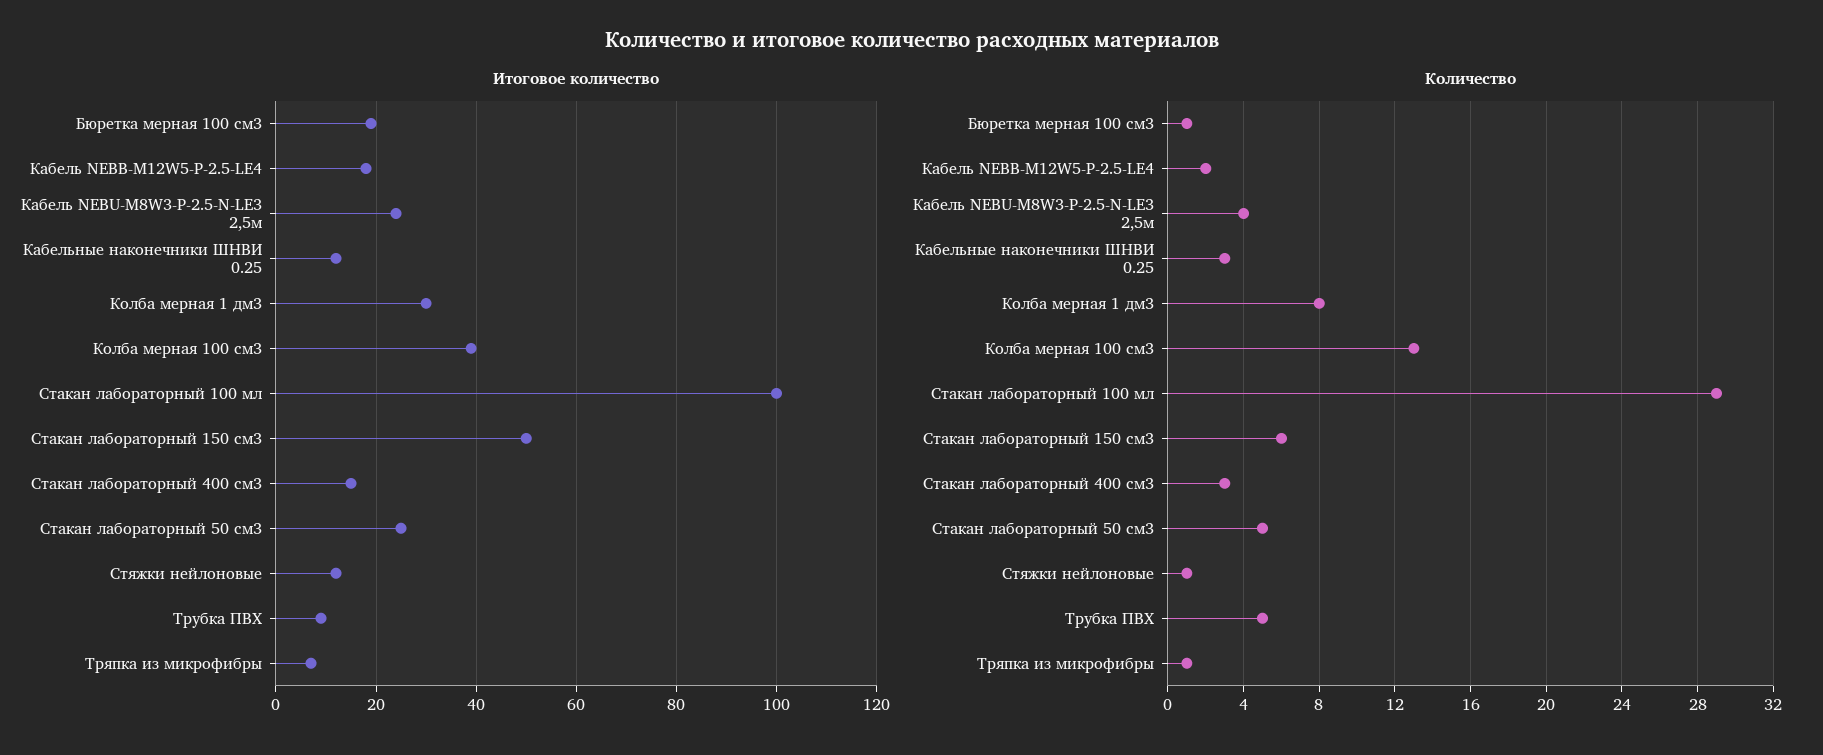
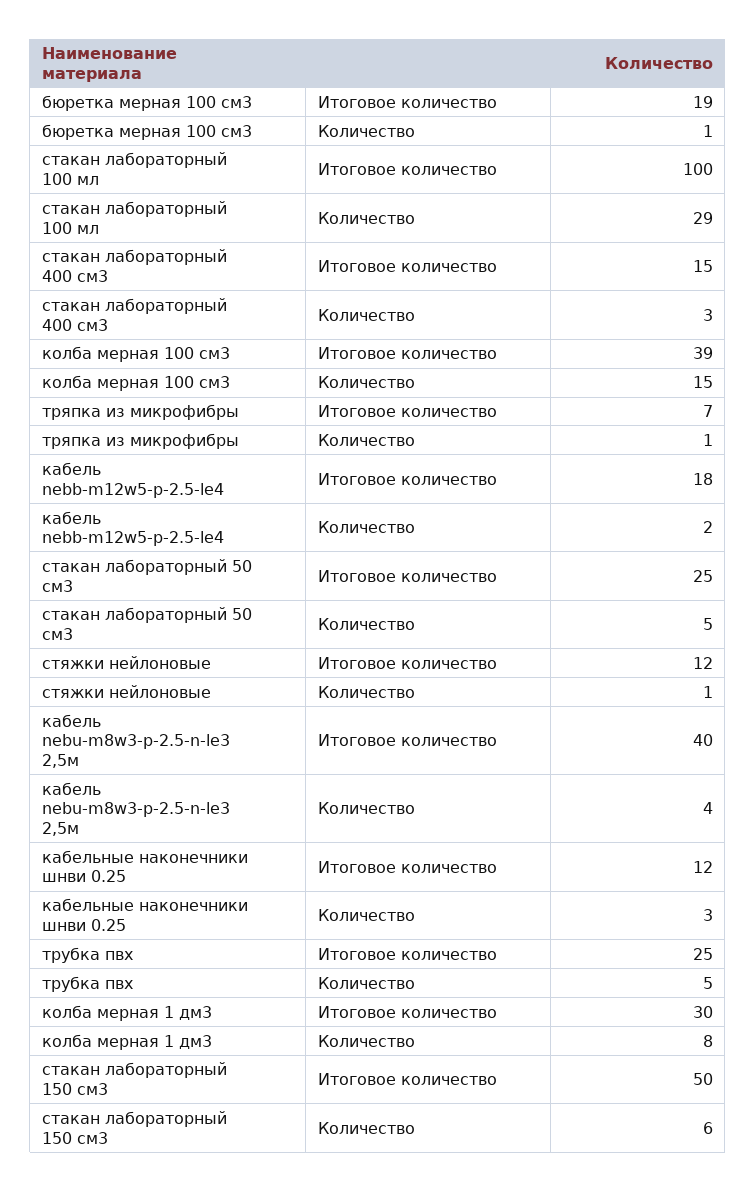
  {
    "Итоговое количество": {
      "Бюретка мерная 100 см3": 19,
      "Кабель NEBB-M12W5-P-2.5-LE4": 18,
-     "Кабель NEBU-M8W3-P-2.5-N-LE3 2,5м": 25,
+     "Кабель NEBU-M8W3-P-2.5-N-LE3 2,5м": 40,
      "Кабельные наконечники ШНВИ 0.25": 12,
      "Колба мерная 1 дм3": 30,
      "Колба мерная 100 см3": 39,
      "Стакан лабораторный 100 мл": 100,
      "Стакан лабораторный 150 см3": 50,
      "Стакан лабораторный 400 см3": 15,
      "Стакан лабораторный 50 см3": 25,
      "Стяжки нейлоновые": 12,
-     "Трубка ПВХ": 10,
+     "Трубка ПВХ": 25,
      "Тряпка из микрофибры": 7
    },
    "Количество": {
      "Бюретка мерная 100 см3": 1,
      "Кабель NEBB-M12W5-P-2.5-LE4": 2,
      "Кабель NEBU-M8W3-P-2.5-N-LE3 2,5м": 4,
      "Кабельные наконечники ШНВИ 0.25": 3,
      "Колба мерная 1 дм3": 8,
-     "Колба мерная 100 см3": 13,
+     "Колба мерная 100 см3": 15,
      "Стакан лабораторный 100 мл": 29,
      "Стакан лабораторный 150 см3": 6,
      "Стакан лабораторный 400 см3": 3,
      "Стакан лабораторный 50 см3": 5,
      "Стяжки нейлоновые": 1,
      "Трубка ПВХ": 5,
      "Тряпка из микрофибры": 1
    }
  }

